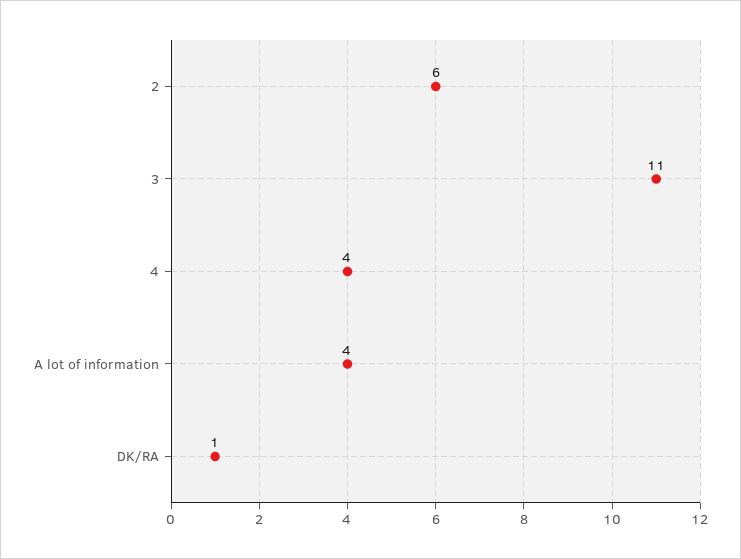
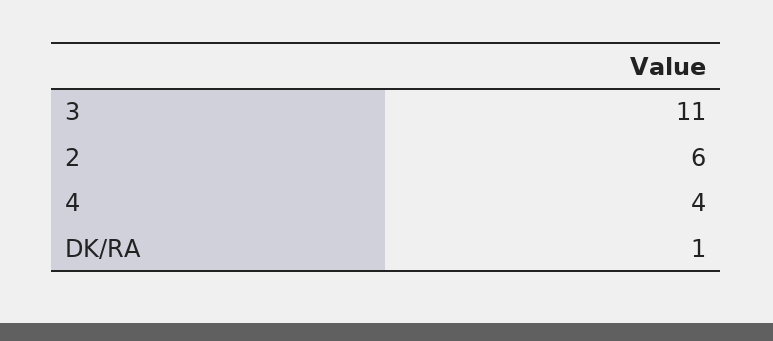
  {
    "2": 6,
    "3": 11,
    "4": 4,
-   "A lot of information": 4,
    "DK/RA": 1
  }

